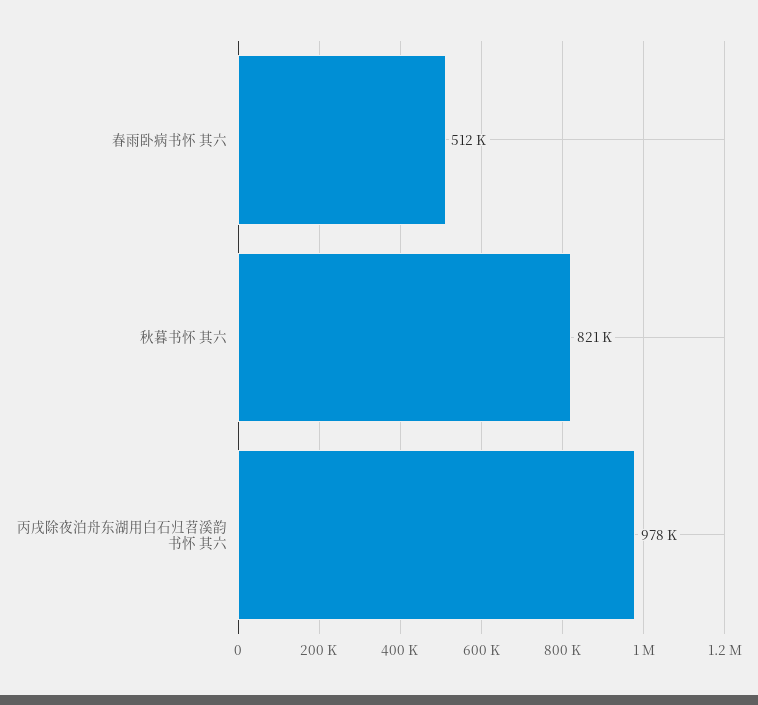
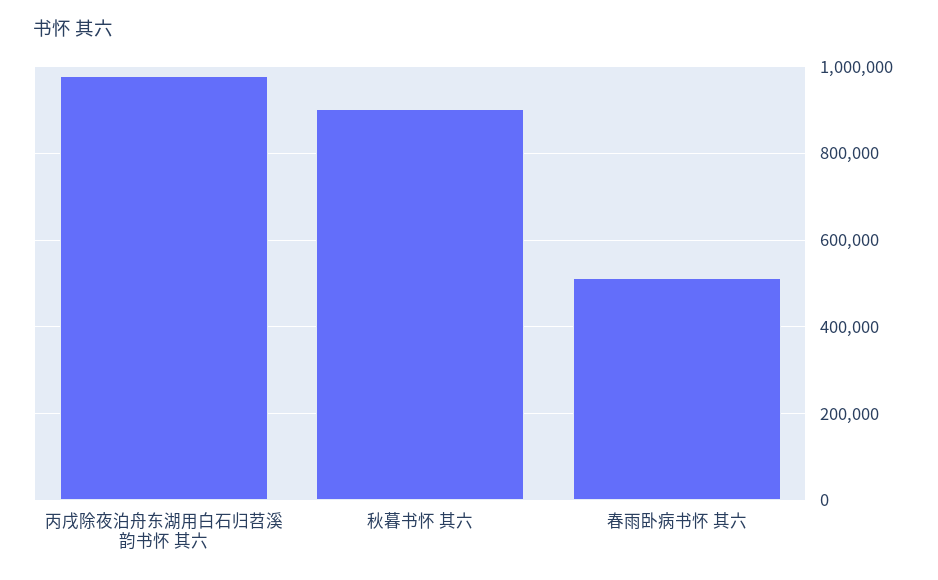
  {
    "春雨卧病书怀 其六": 512000,
-   "秋暮书怀 其六": 821000,
+   "秋暮书怀 其六": 900000,
    "丙戌除夜泊舟东湖用白石归苕溪韵书怀 其六": 978000
  }

